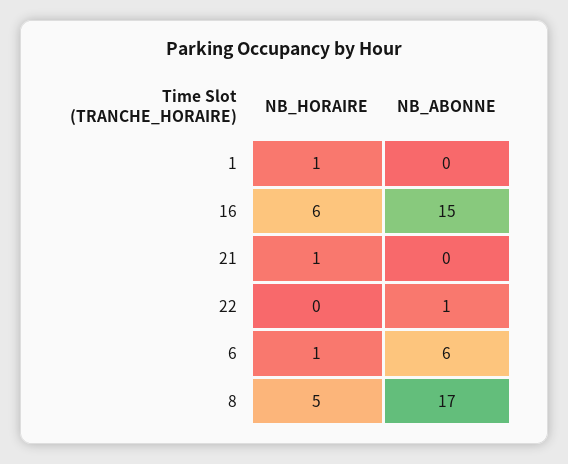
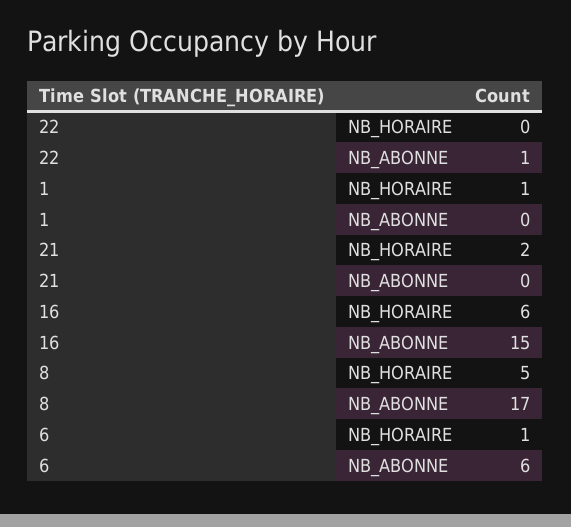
  {
    "NB_HORAIRE": {
      "1": 1,
      "16": 6,
-     "21": 1,
+     "21": 2,
      "22": 0,
      "6": 1,
      "8": 5
    },
    "NB_ABONNE": {
      "1": 0,
      "16": 15,
      "21": 0,
      "22": 1,
      "6": 6,
      "8": 17
    }
  }

